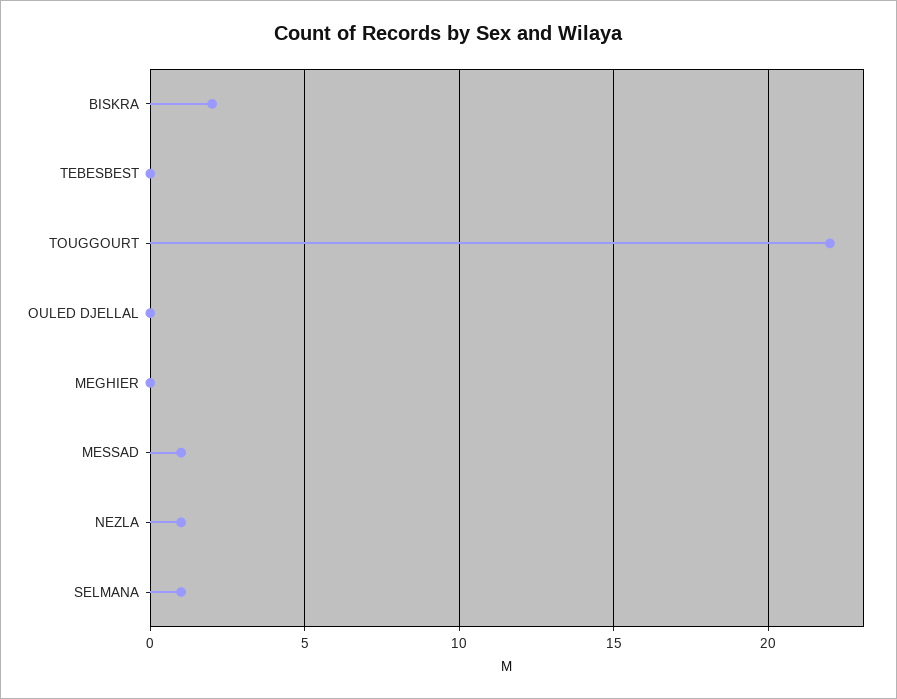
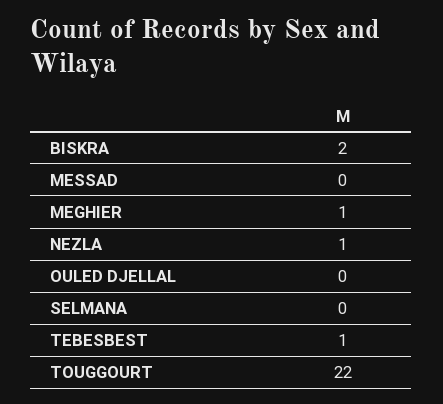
  {
    "BISKRA": 2,
-   "TEBESBEST": 0,
+   "TEBESBEST": 1,
    "TOUGGOURT": 22,
    "OULED DJELLAL": 0,
-   "MEGHIER": 0,
+   "MEGHIER": 1,
-   "MESSAD": 1,
+   "MESSAD": 0,
    "NEZLA": 1,
-   "SELMANA": 1
+   "SELMANA": 0
  }

